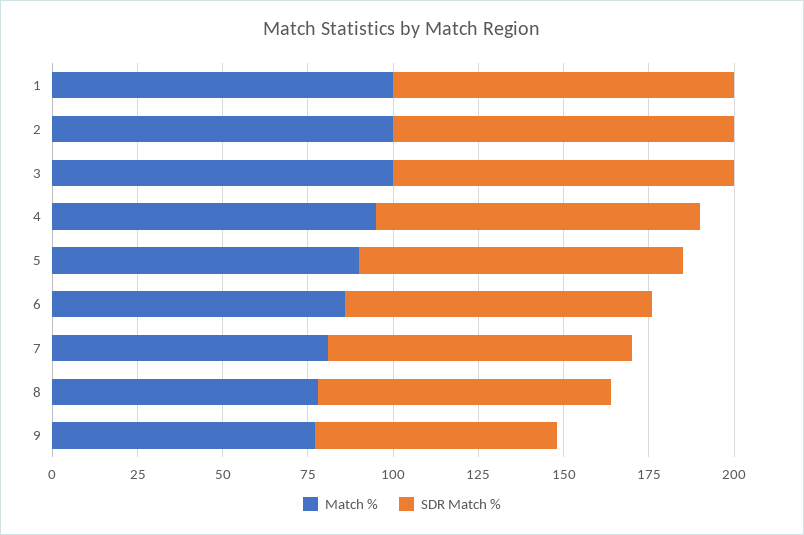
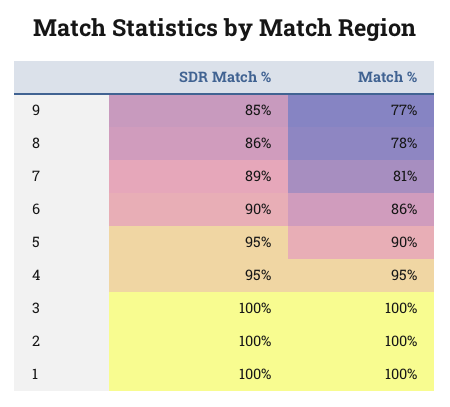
  {
    "Match %": {
      "1": 100,
      "2": 100,
      "3": 100,
      "4": 95,
      "5": 90,
      "6": 86,
      "7": 81,
      "8": 78,
      "9": 77
    },
    "SDR Match %": {
      "1": 100,
      "2": 100,
      "3": 100,
      "4": 95,
      "5": 95,
      "6": 90,
      "7": 89,
      "8": 86,
-     "9": 70
+     "9": 85
    }
  }

